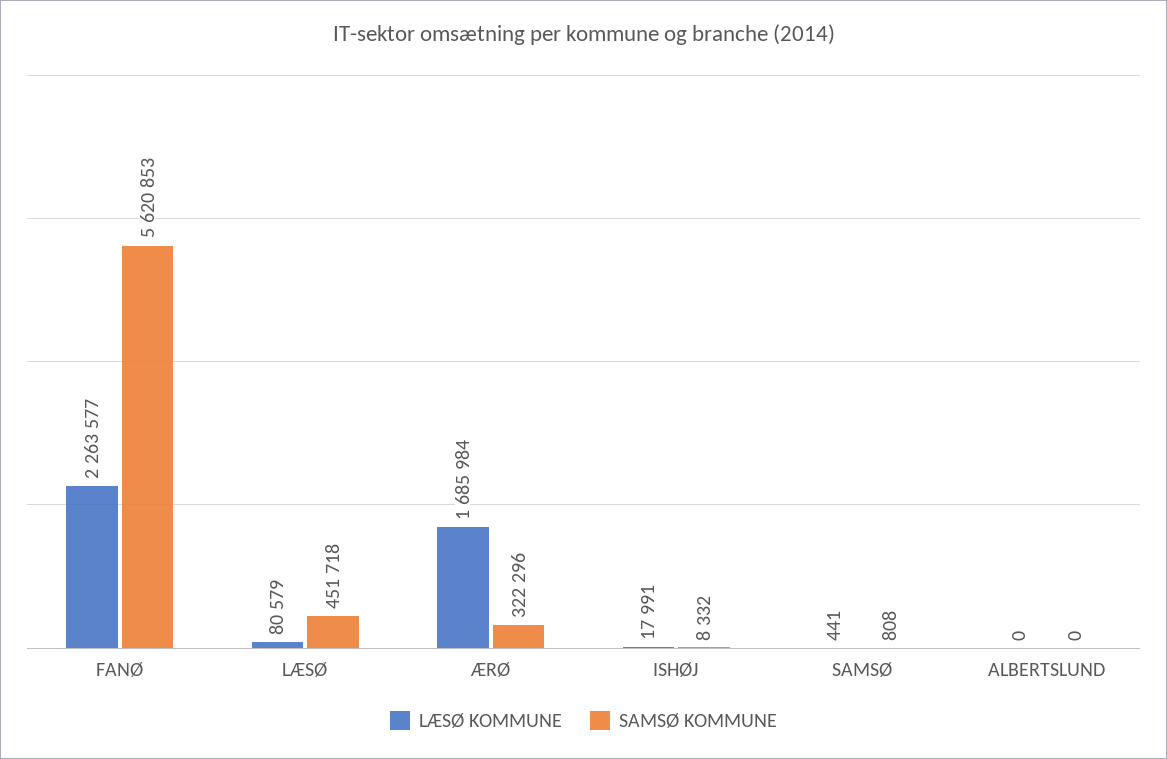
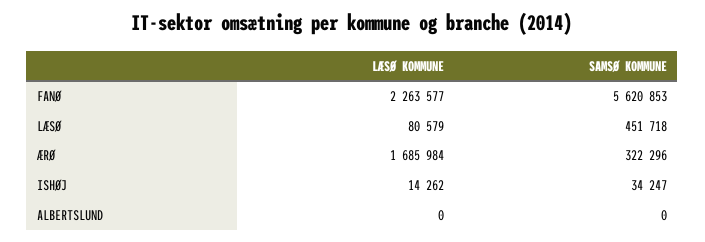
  {
    "LÆSØ KOMMUNE": {
      "FANØ": 2263577,
      "LÆSØ": 80579,
      "ÆRØ": 1685984,
-     "ISHØJ": 17991,
+     "ISHØJ": 14262,
-     "SAMSØ": 441,
      "ALBERTSLUND": 0
    },
    "SAMSØ KOMMUNE": {
      "FANØ": 5620853,
      "LÆSØ": 451718,
      "ÆRØ": 322296,
-     "ISHØJ": 8332,
+     "ISHØJ": 34247,
-     "SAMSØ": 808,
      "ALBERTSLUND": 0
    }
  }

